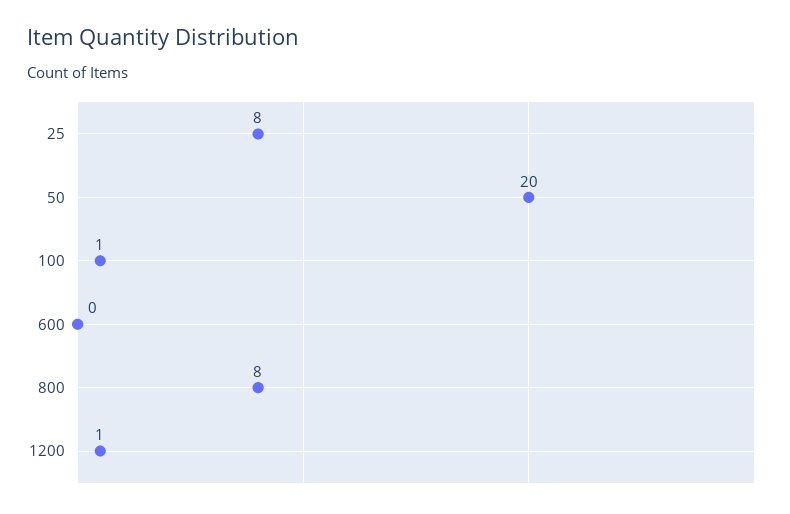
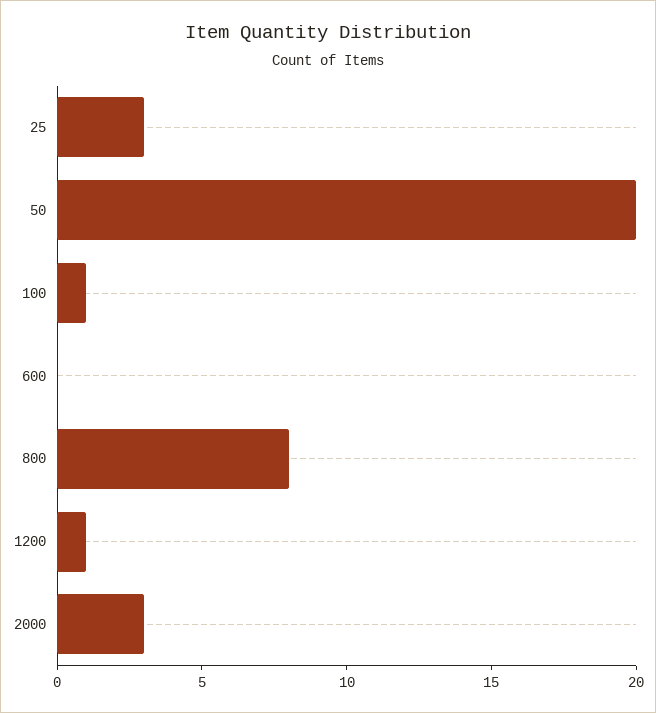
  {
-   "25": 8,
+   "25": 3,
    "50": 20,
    "100": 1,
    "600": 0,
    "800": 8,
-   "1200": 1
+   "1200": 1,
+   "2000": 3
  }

